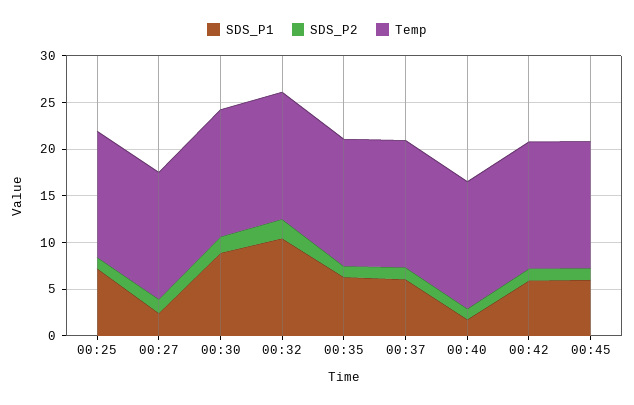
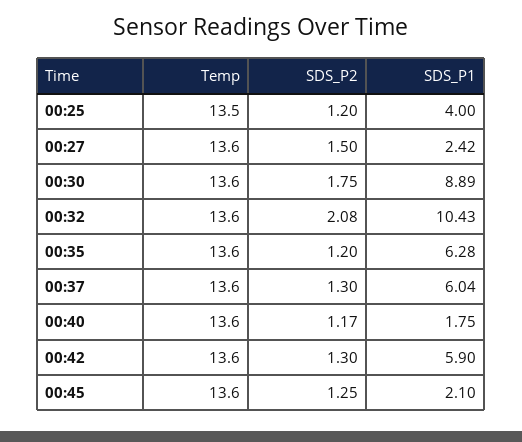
  {
    "SDS_P1": {
-     "00:25": 7,
+     "00:25": 4,
      "00:27": 2.42,
      "00:30": 8.89,
      "00:32": 10.43,
      "00:35": 6.28,
      "00:37": 6.04,
      "00:40": 1.75,
      "00:42": 5.9,
-     "00:45": 6
+     "00:45": 2.1
    },
    "SDS_P2": {
      "00:25": 1.2,
      "00:27": 1.5,
      "00:30": 1.75,
      "00:32": 2.08,
      "00:35": 1.2,
      "00:37": 1.3,
      "00:40": 1.17,
      "00:42": 1.3,
      "00:45": 1.25
    },
    "Temp": {
      "00:25": 13.5,
      "00:27": 13.6,
      "00:30": 13.6,
      "00:32": 13.6,
      "00:35": 13.6,
      "00:37": 13.6,
      "00:40": 13.6,
      "00:42": 13.6,
      "00:45": 13.6
    }
  }

